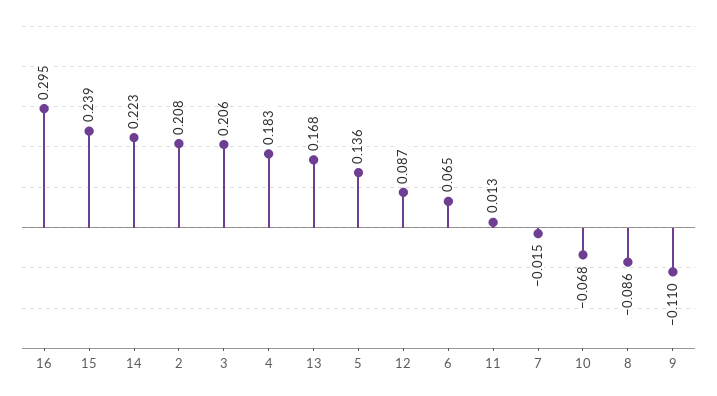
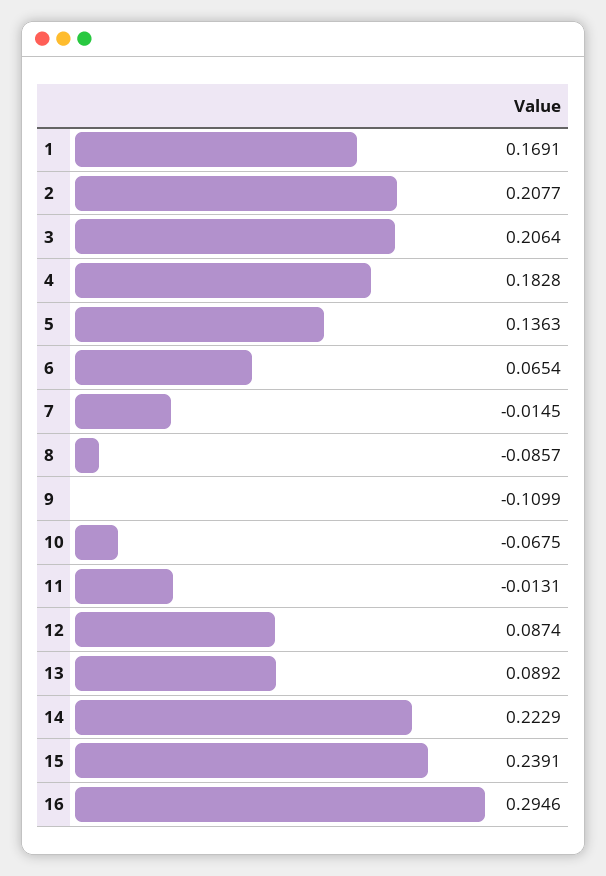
  {
    "16": 0.2946,
    "15": 0.2391,
    "14": 0.2229,
    "2": 0.2077,
    "3": 0.2064,
    "4": 0.1828,
-   "13": 0.168,
+   "13": 0.0892,
    "5": 0.1363,
    "12": 0.0874,
    "6": 0.0654,
-   "11": 0.013,
+   "11": -0.0131,
    "7": -0.0145,
    "10": -0.0675,
    "8": -0.0857,
-   "9": -0.1099
+   "9": -0.1099,
+   "1": 0.1691
  }

